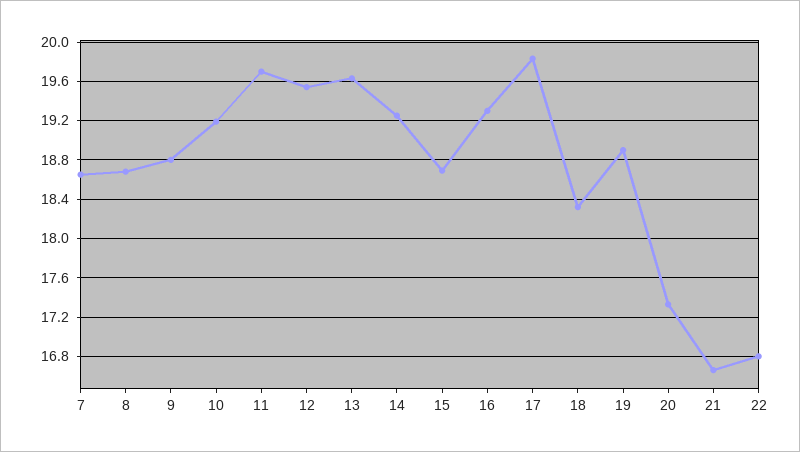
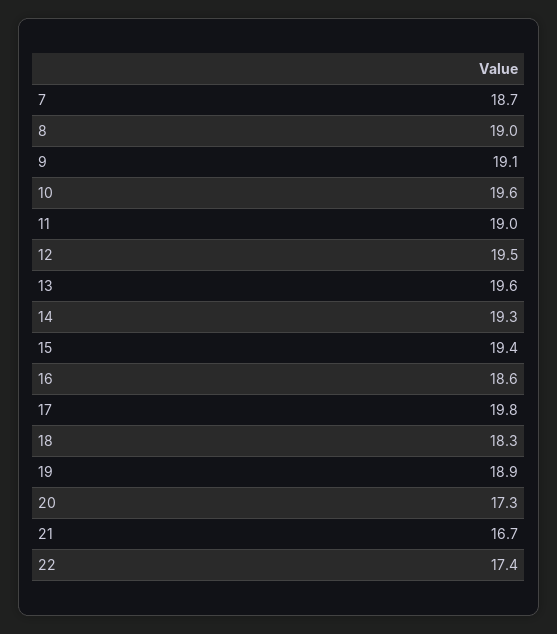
  {
    "7": 18.7,
-   "8": 18.7,
+   "8": 19,
-   "9": 18.8,
+   "9": 19.1,
-   "10": 19.2,
+   "10": 19.6,
-   "11": 19.7,
+   "11": 19,
    "12": 19.5,
    "13": 19.6,
    "14": 19.3,
-   "15": 18.7,
+   "15": 19.4,
-   "16": 19.3,
+   "16": 18.6,
    "17": 19.8,
    "18": 18.3,
    "19": 18.9,
    "20": 17.3,
    "21": 16.7,
-   "22": 16.8
+   "22": 17.4
  }

